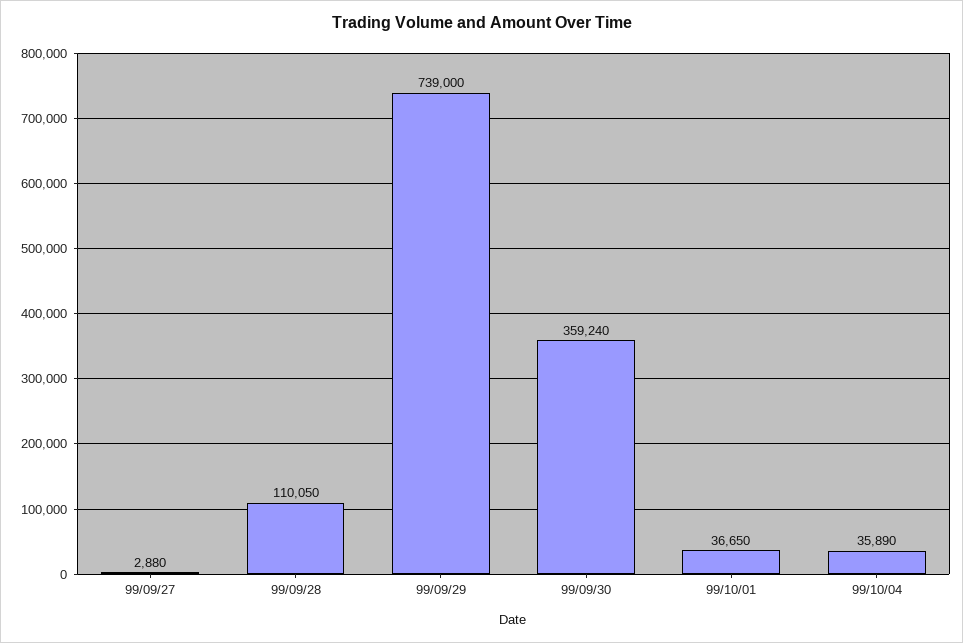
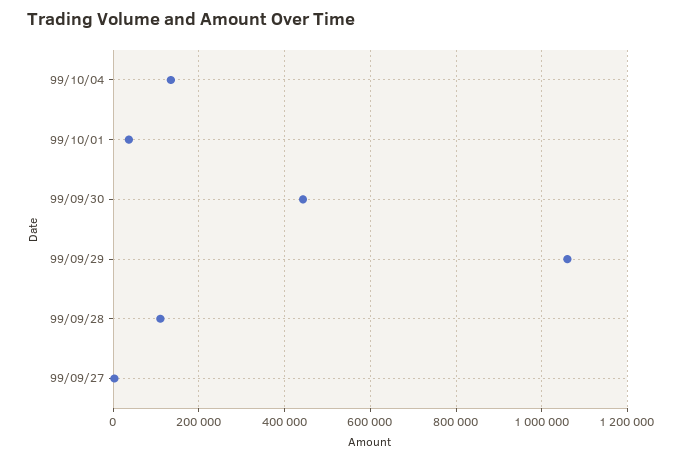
  {
    "99/09/27": 2880,
    "99/09/28": 110050,
-   "99/09/29": 739000,
+   "99/09/29": 1060000,
-   "99/09/30": 359240,
+   "99/09/30": 440000,
    "99/10/01": 36650,
-   "99/10/04": 35890
+   "99/10/04": 140000
  }

